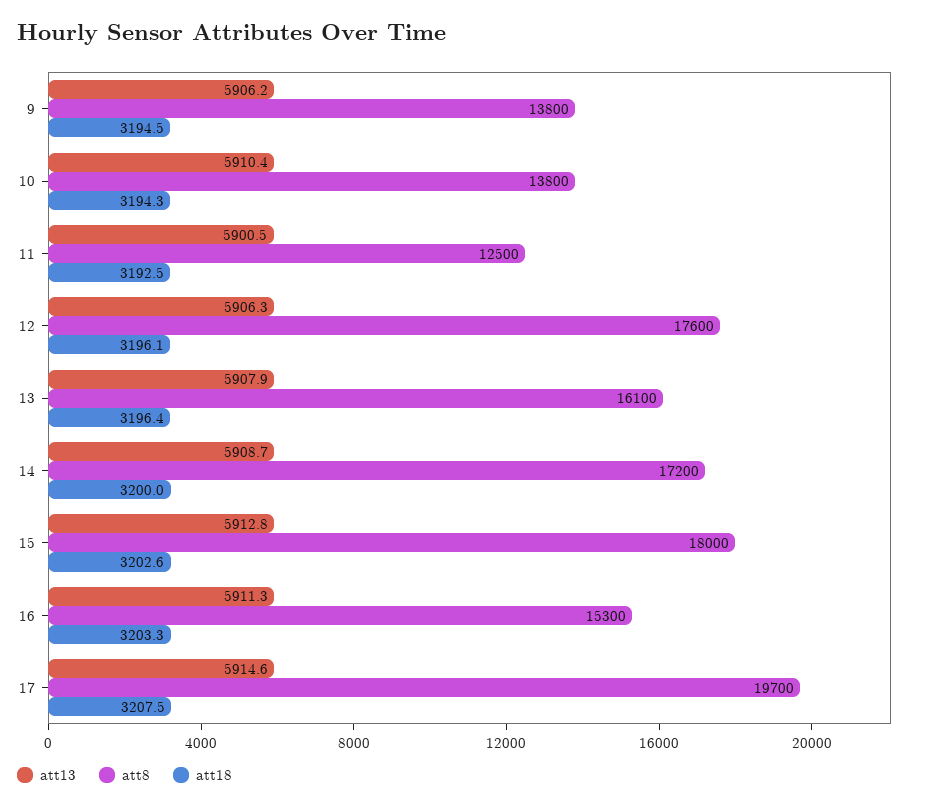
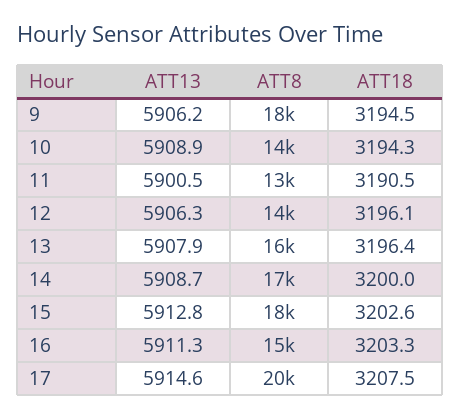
  {
    "att13": {
      "9": 5906.2,
-     "10": 5910.4,
+     "10": 5908.9,
      "11": 5900.5,
      "12": 5906.3,
      "13": 5907.9,
      "14": 5908.7,
      "15": 5912.8,
      "16": 5911.3,
      "17": 5914.6
    },
    "att8": {
-     "9": 13800,
+     "9": 18000,
      "10": 13800,
      "11": 12500,
-     "12": 17600,
+     "12": 14000,
      "13": 16100,
      "14": 17200,
      "15": 18000,
      "16": 15300,
      "17": 19700
    },
    "att18": {
      "9": 3194.5,
      "10": 3194.3,
-     "11": 3192.5,
+     "11": 3190.5,
      "12": 3196.1,
      "13": 3196.4,
      "14": 3200,
      "15": 3202.6,
      "16": 3203.3,
      "17": 3207.5
    }
  }

